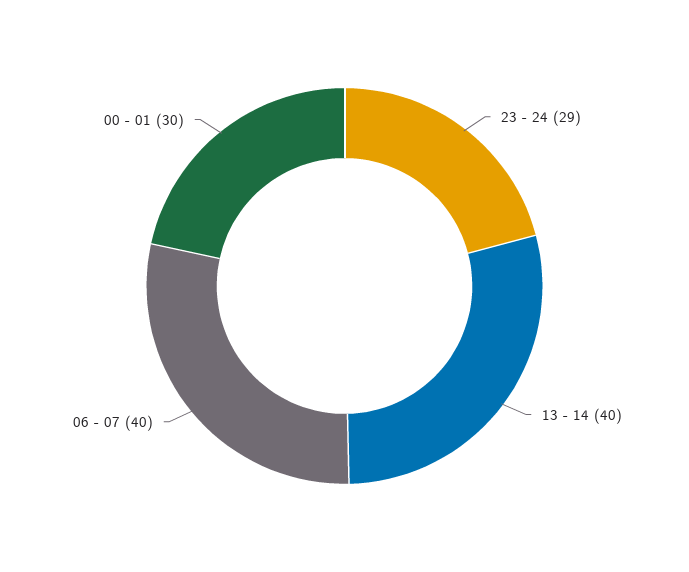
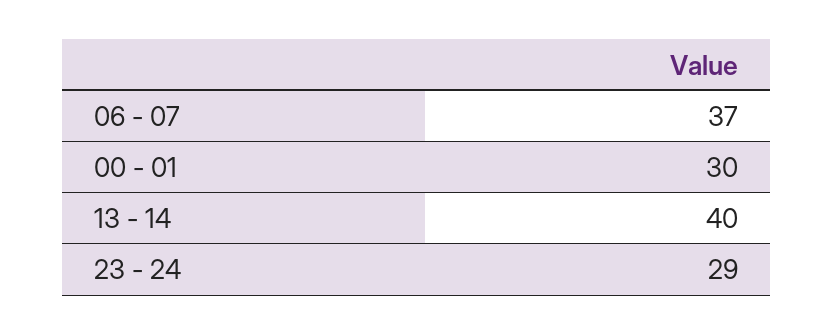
  {
    "23 - 24": 29,
    "13 - 14": 40,
-   "06 - 07": 40,
+   "06 - 07": 37,
    "00 - 01": 30
  }

